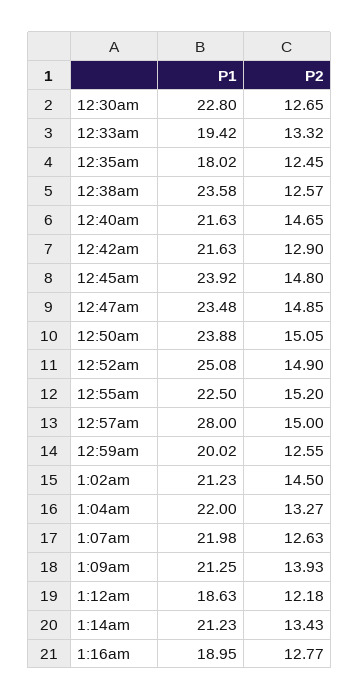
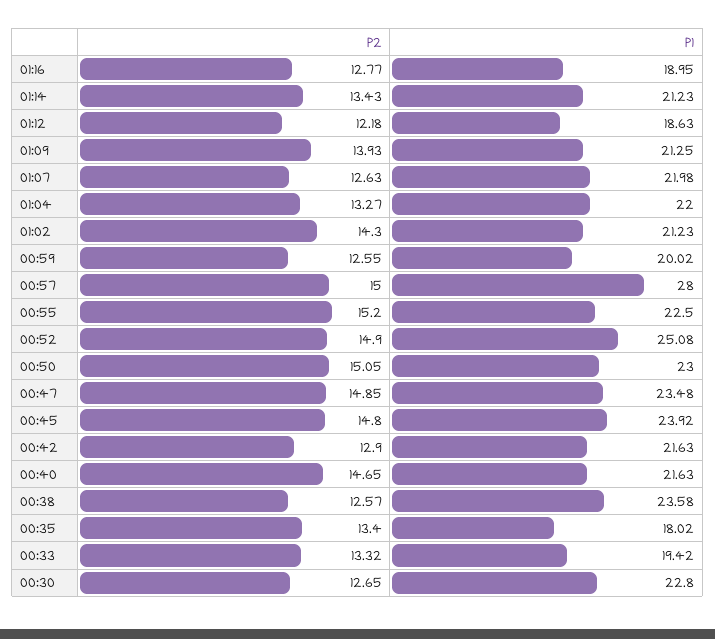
  {
    "P1": {
      "12:30am": 22.8,
      "12:33am": 19.42,
      "12:35am": 18.02,
      "12:38am": 23.58,
      "12:40am": 21.63,
      "12:42am": 21.63,
      "12:45am": 23.92,
      "12:47am": 23.48,
-     "12:50am": 23.88,
+     "12:50am": 23,
      "12:52am": 25.08,
      "12:55am": 22.5,
      "12:57am": 28,
      "12:59am": 20.02,
      "1:02am": 21.23,
      "1:04am": 22,
      "1:07am": 21.98,
      "1:09am": 21.25,
      "1:12am": 18.63,
      "1:14am": 21.23,
      "1:16am": 18.95
    },
    "P2": {
      "12:30am": 12.65,
      "12:33am": 13.32,
-     "12:35am": 12.45,
+     "12:35am": 13.4,
      "12:38am": 12.57,
      "12:40am": 14.65,
      "12:42am": 12.9,
      "12:45am": 14.8,
      "12:47am": 14.85,
      "12:50am": 15.05,
      "12:52am": 14.9,
      "12:55am": 15.2,
      "12:57am": 15,
      "12:59am": 12.55,
-     "1:02am": 14.5,
+     "1:02am": 14.3,
      "1:04am": 13.27,
      "1:07am": 12.63,
      "1:09am": 13.93,
      "1:12am": 12.18,
      "1:14am": 13.43,
      "1:16am": 12.77
    }
  }

